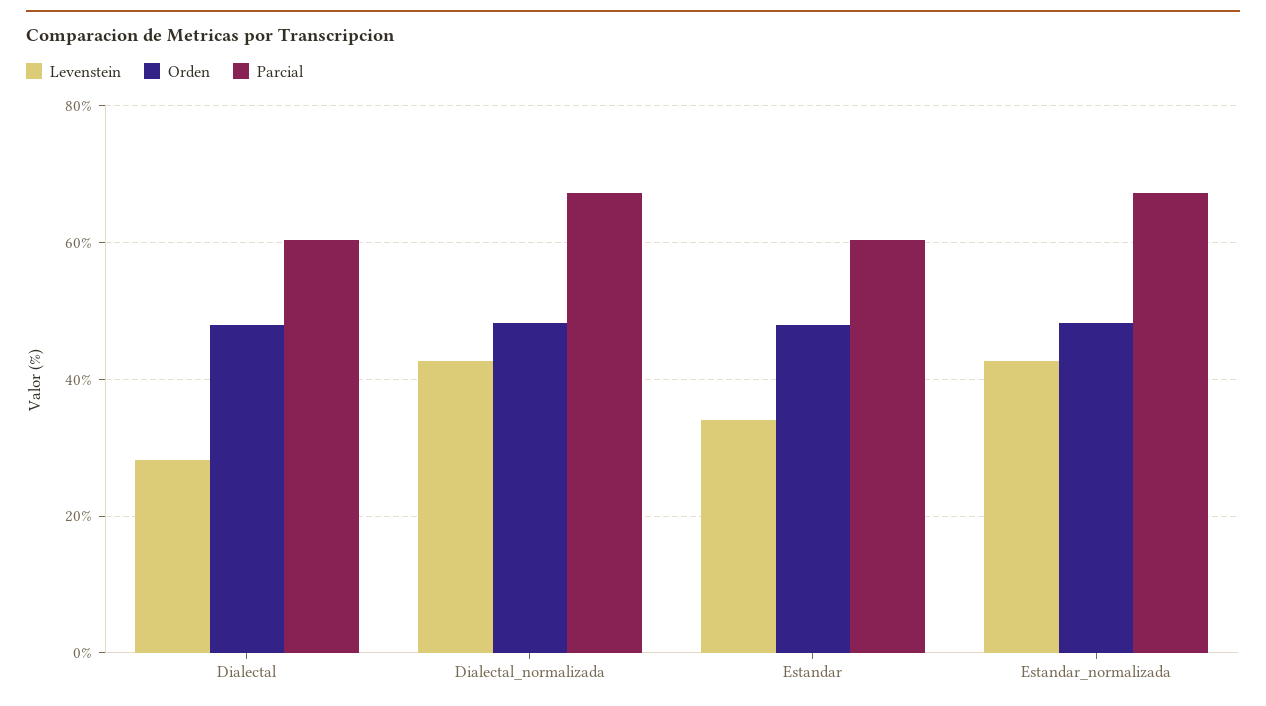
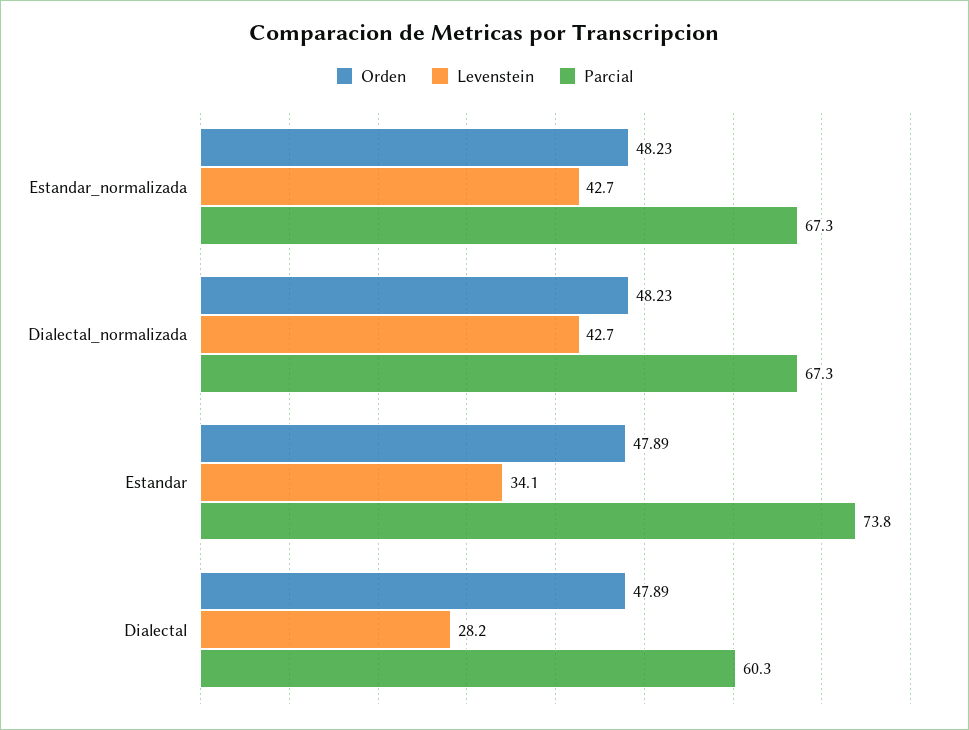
  {
    "Levenstein": {
      "Dialectal": 28.2,
      "Dialectal_normalizada": 42.7,
      "Estandar": 34.1,
      "Estandar_normalizada": 42.7
    },
    "Orden": {
      "Dialectal": 47.89,
      "Dialectal_normalizada": 48.23,
      "Estandar": 47.89,
      "Estandar_normalizada": 48.23
    },
    "Parcial": {
      "Dialectal": 60.3,
      "Dialectal_normalizada": 67.3,
-     "Estandar": 60,
+     "Estandar": 73.8,
      "Estandar_normalizada": 67.3
    }
  }

